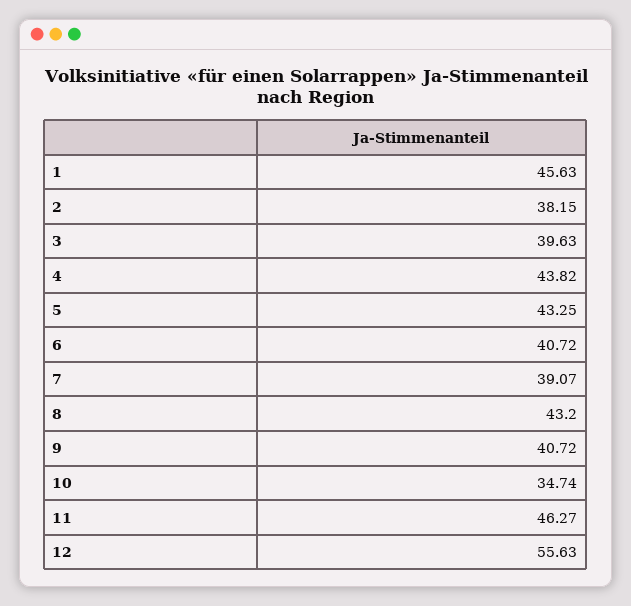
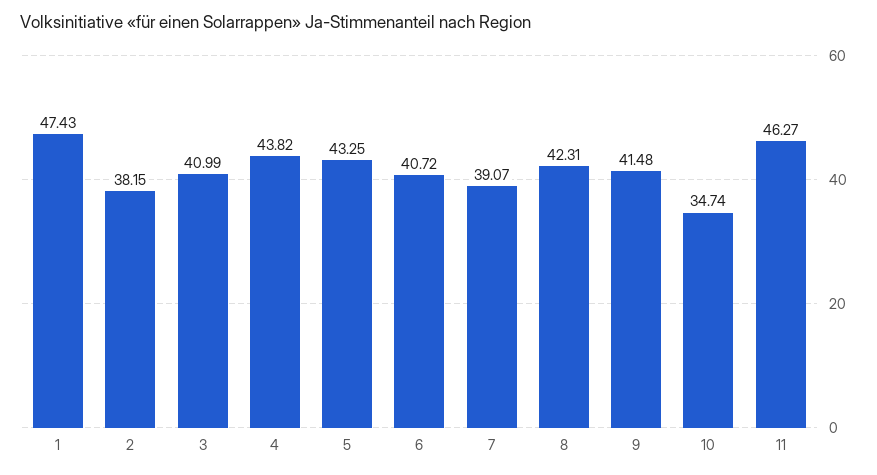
  {
-   "1": 45.63,
+   "1": 47.43,
    "2": 38.15,
-   "3": 39.63,
+   "3": 40.99,
    "4": 43.82,
    "5": 43.25,
    "6": 40.72,
    "7": 39.07,
-   "8": 43.2,
+   "8": 42.31,
-   "9": 40.72,
+   "9": 41.48,
    "10": 34.74,
-   "11": 46.27,
+   "11": 46.27
-   "12": 55.63
  }

